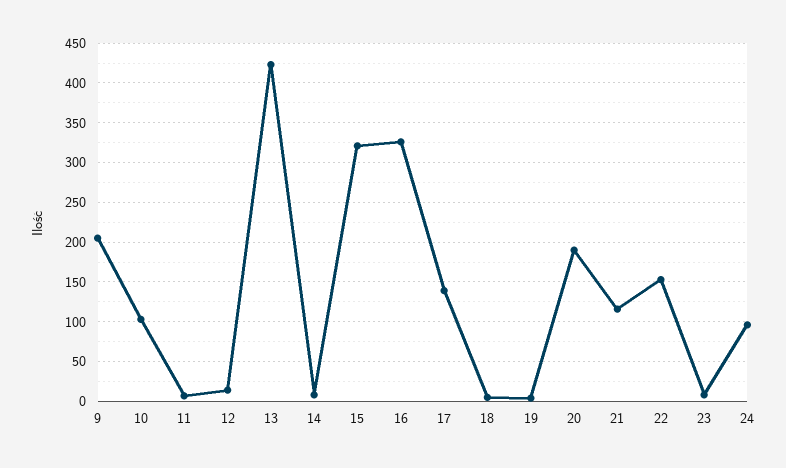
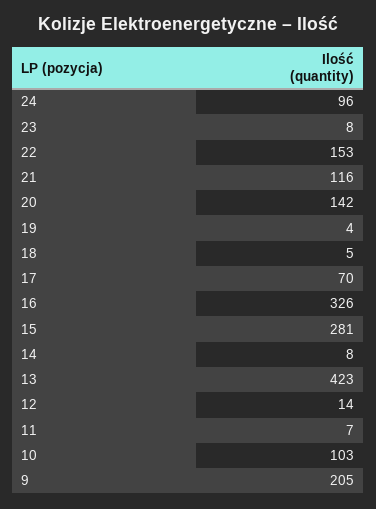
  {
    "9": 205,
    "10": 103,
    "11": 7,
    "12": 14,
    "13": 423,
    "14": 8,
-   "15": 320,
+   "15": 281,
    "16": 326,
-   "17": 140,
+   "17": 70,
    "18": 5,
    "19": 4,
-   "20": 190,
+   "20": 142,
    "21": 116,
    "22": 153,
    "23": 8,
    "24": 96
  }

